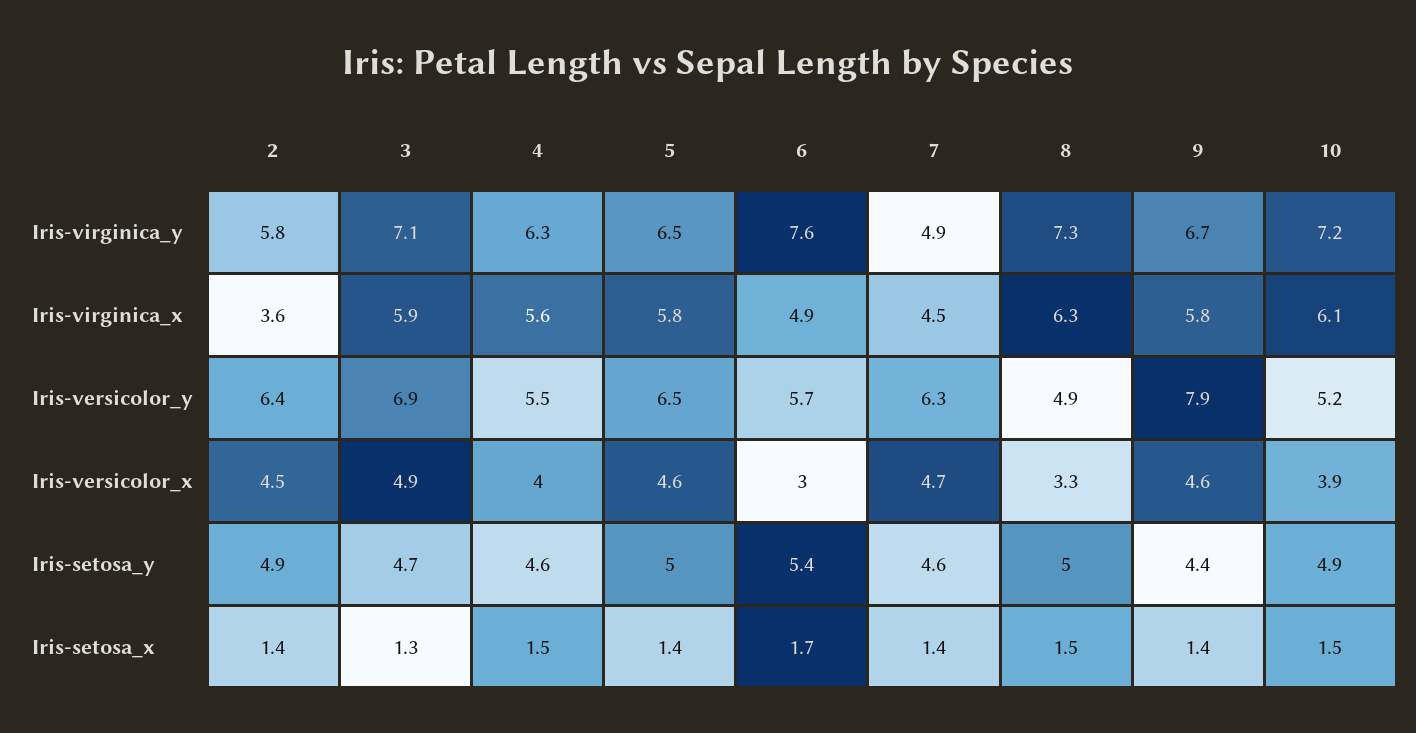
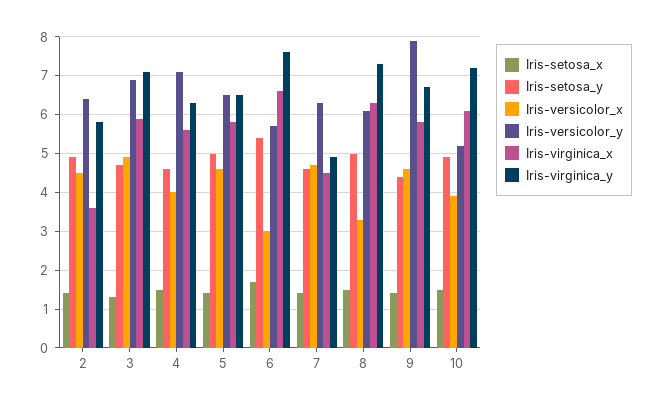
  {
    "Iris-virginica_y": {
      "2": 5.8,
      "3": 7.1,
      "4": 6.3,
      "5": 6.5,
      "6": 7.6,
      "7": 4.9,
      "8": 7.3,
      "9": 6.7,
      "10": 7.2
    },
    "Iris-virginica_x": {
      "2": 3.6,
      "3": 5.9,
      "4": 5.6,
      "5": 5.8,
-     "6": 4.9,
+     "6": 6.5,
      "7": 4.5,
      "8": 6.3,
      "9": 5.8,
      "10": 6.1
    },
    "Iris-versicolor_y": {
      "2": 6.4,
      "3": 6.9,
-     "4": 5.5,
+     "4": 7,
      "5": 6.5,
      "6": 5.7,
      "7": 6.3,
-     "8": 4.9,
+     "8": 6,
      "9": 7.9,
      "10": 5.2
    },
    "Iris-versicolor_x": {
      "2": 4.5,
      "3": 4.9,
      "4": 4,
      "5": 4.6,
      "6": 3,
      "7": 4.7,
      "8": 3.3,
      "9": 4.6,
      "10": 3.9
    },
    "Iris-setosa_y": {
      "2": 4.9,
      "3": 4.7,
      "4": 4.6,
      "5": 5,
      "6": 5.4,
      "7": 4.6,
      "8": 5,
      "9": 4.4,
      "10": 4.9
    },
    "Iris-setosa_x": {
      "2": 1.4,
      "3": 1.3,
      "4": 1.5,
      "5": 1.4,
      "6": 1.7,
      "7": 1.4,
      "8": 1.5,
      "9": 1.4,
      "10": 1.5
    }
  }

